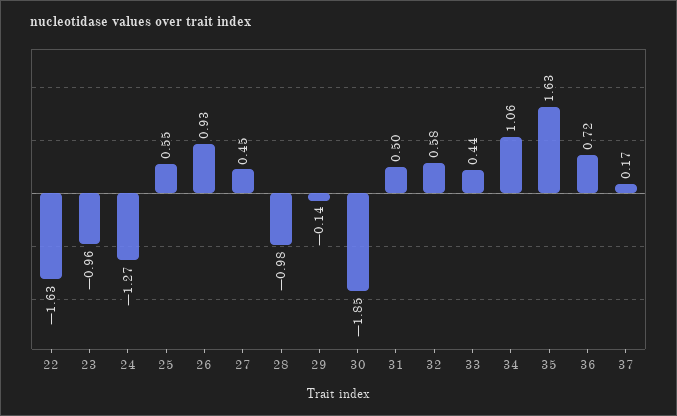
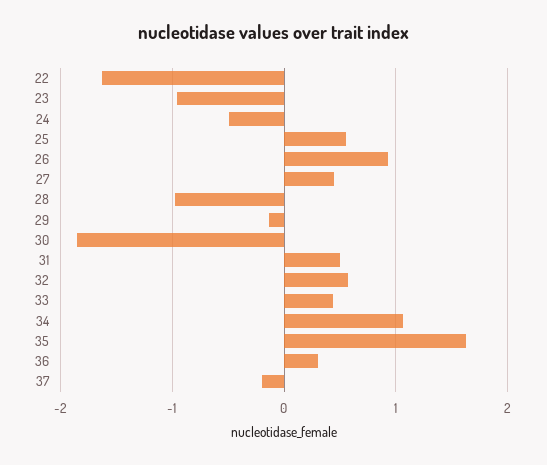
  {
    "22": -1.63,
    "23": -0.96,
-   "24": -1.27,
+   "24": -0.5,
    "25": 0.55,
    "26": 0.93,
    "27": 0.45,
    "28": -0.98,
    "29": -0.14,
    "30": -1.85,
    "31": 0.5,
    "32": 0.58,
    "33": 0.44,
    "34": 1.06,
    "35": 1.63,
-   "36": 0.72,
+   "36": 0.3,
-   "37": 0.17
+   "37": -0.2
  }

